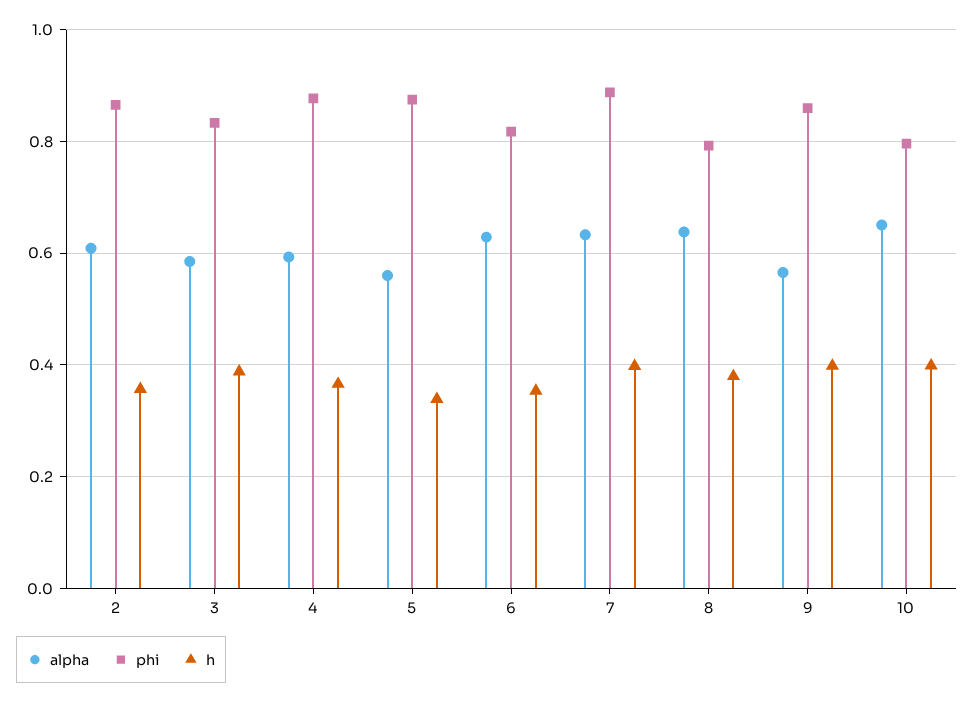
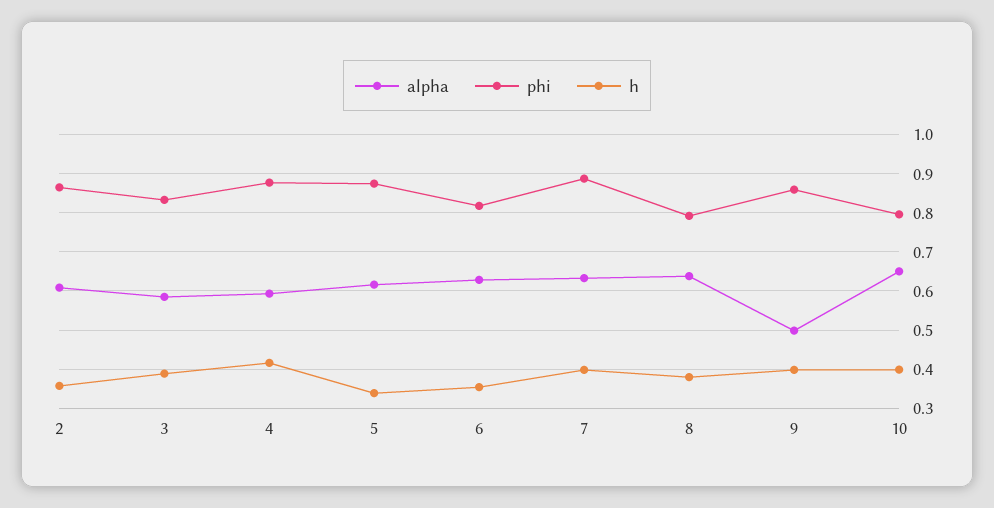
  {
    "alpha": {
      "2": 0.6,
      "3": 0.58,
      "4": 0.6,
-     "5": 0.56,
+     "5": 0.62,
      "6": 0.62,
      "7": 0.64,
      "8": 0.64,
-     "9": 0.56,
+     "9": 0.5,
      "10": 0.66
    },
    "phi": {
      "2": 0.86,
      "3": 0.84,
      "4": 0.88,
      "5": 0.88,
      "6": 0.82,
      "7": 0.88,
      "8": 0.8,
      "9": 0.86,
      "10": 0.8
    },
    "h": {
      "2": 0.36,
      "3": 0.38,
-     "4": 0.36,
+     "4": 0.42,
      "5": 0.34,
      "6": 0.36,
      "7": 0.4,
      "8": 0.38,
      "9": 0.4,
      "10": 0.4
    }
  }

